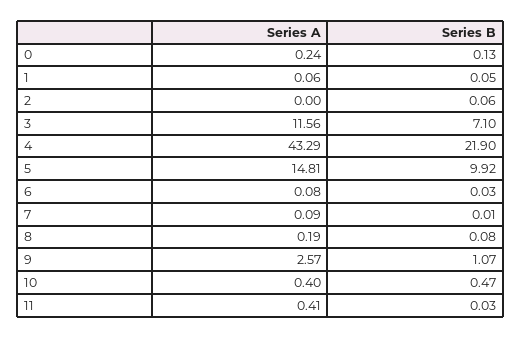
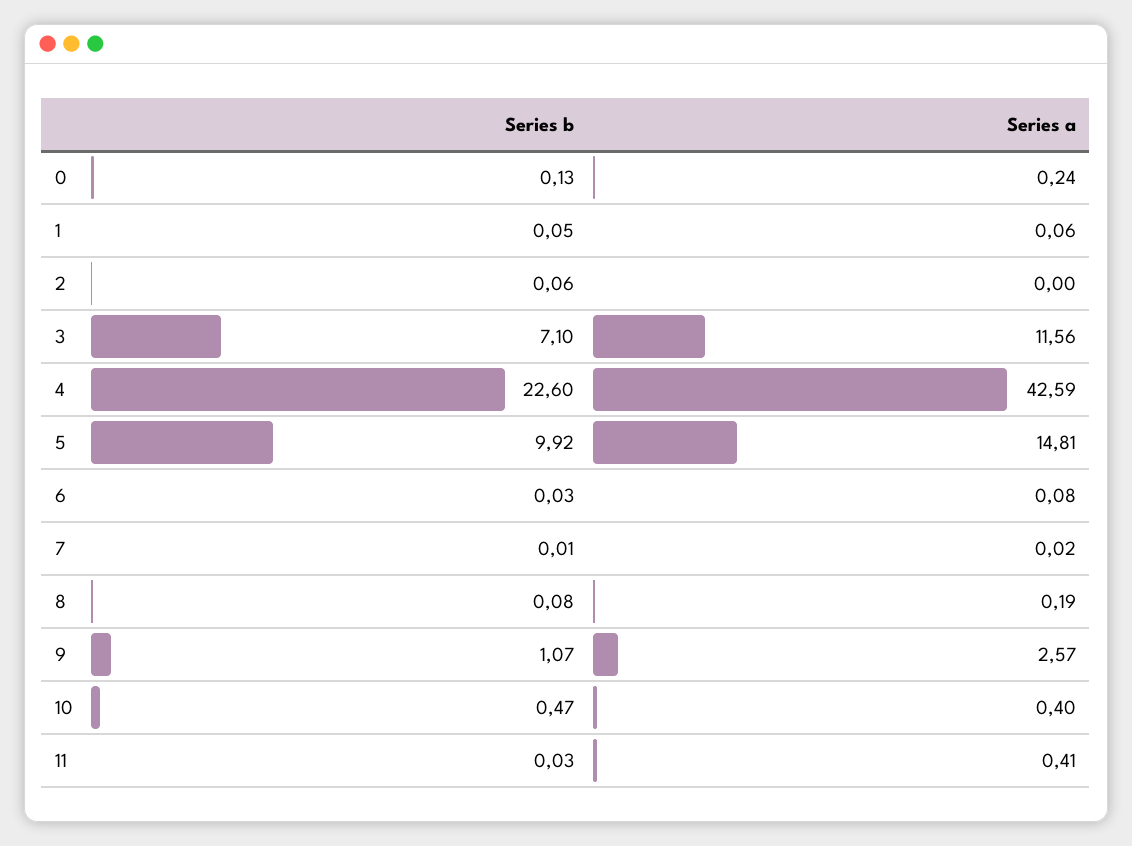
  {
    "Series A": {
      "0": 0.24,
      "1": 0.06,
      "2": 0,
      "3": 11.56,
-     "4": 43.29,
+     "4": 42.59,
      "5": 14.81,
      "6": 0.08,
-     "7": 0.09,
+     "7": 0.02,
      "8": 0.19,
      "9": 2.57,
      "10": 0.4,
      "11": 0.41
    },
    "Series B": {
      "0": 0.13,
      "1": 0.05,
      "2": 0.06,
      "3": 7.1,
-     "4": 21.9,
+     "4": 22.6,
      "5": 9.92,
      "6": 0.03,
      "7": 0.01,
      "8": 0.08,
      "9": 1.07,
      "10": 0.47,
      "11": 0.03
    }
  }

